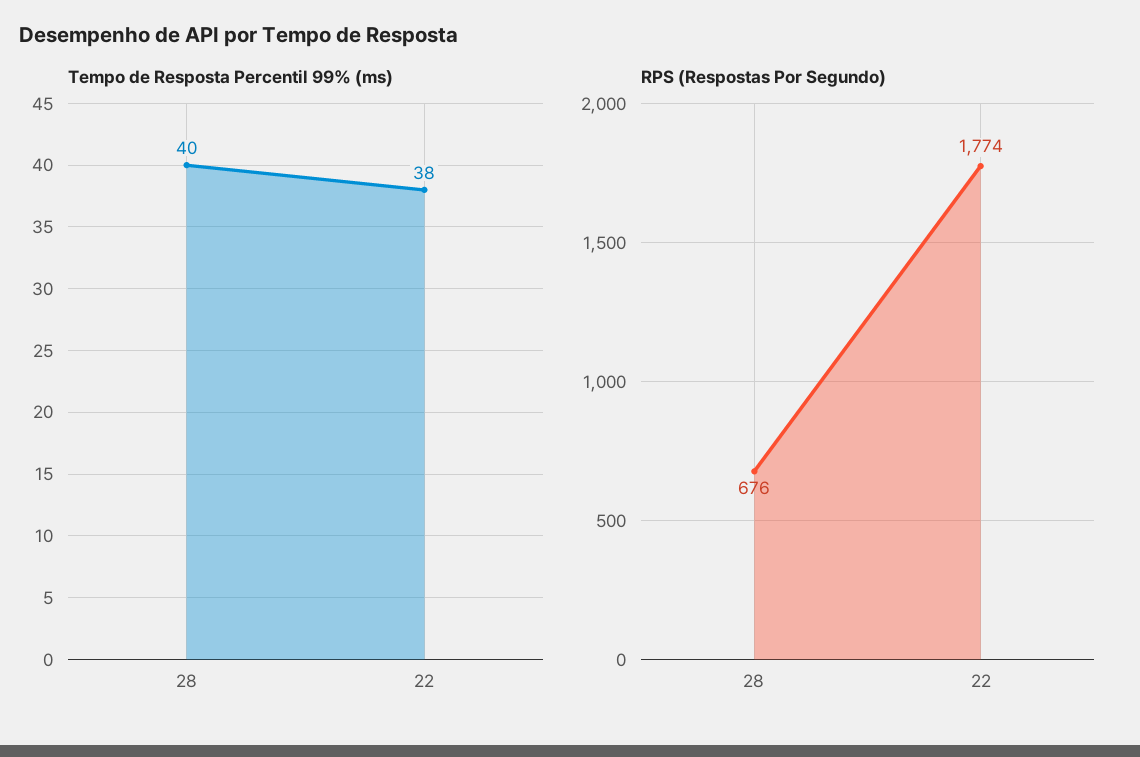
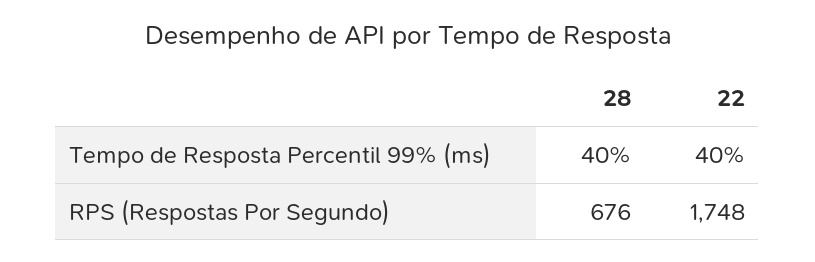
  {
    "Tempo de Resposta Percentil 99% (ms)": {
      "28": 40,
-     "22": 38
+     "22": 40
    },
    "RPS (Respostas Por Segundo)": {
      "28": 676,
-     "22": 1774
+     "22": 1748
    }
  }

